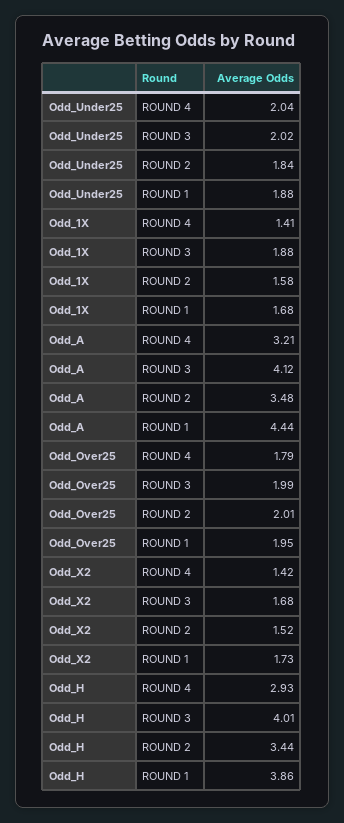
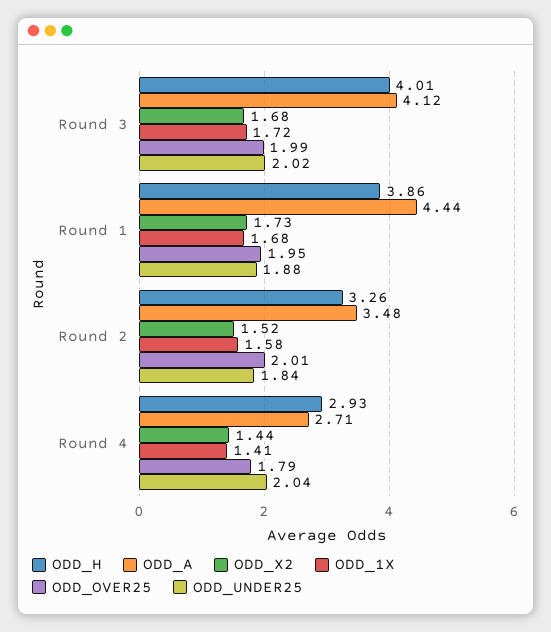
  {
    "Odd_Under25": {
      "ROUND 4": 2.04,
      "ROUND 3": 2.02,
      "ROUND 2": 1.84,
      "ROUND 1": 1.88
    },
    "Odd_1X": {
      "ROUND 4": 1.41,
-     "ROUND 3": 1.88,
+     "ROUND 3": 1.72,
      "ROUND 2": 1.58,
      "ROUND 1": 1.68
    },
    "Odd_A": {
-     "ROUND 4": 3.21,
+     "ROUND 4": 2.71,
      "ROUND 3": 4.12,
      "ROUND 2": 3.48,
      "ROUND 1": 4.44
    },
    "Odd_Over25": {
      "ROUND 4": 1.79,
      "ROUND 3": 1.99,
      "ROUND 2": 2.01,
      "ROUND 1": 1.95
    },
    "Odd_X2": {
-     "ROUND 4": 1.42,
+     "ROUND 4": 1.44,
      "ROUND 3": 1.68,
      "ROUND 2": 1.52,
      "ROUND 1": 1.73
    },
    "Odd_H": {
      "ROUND 4": 2.93,
      "ROUND 3": 4.01,
-     "ROUND 2": 3.44,
+     "ROUND 2": 3.26,
      "ROUND 1": 3.86
    }
  }

